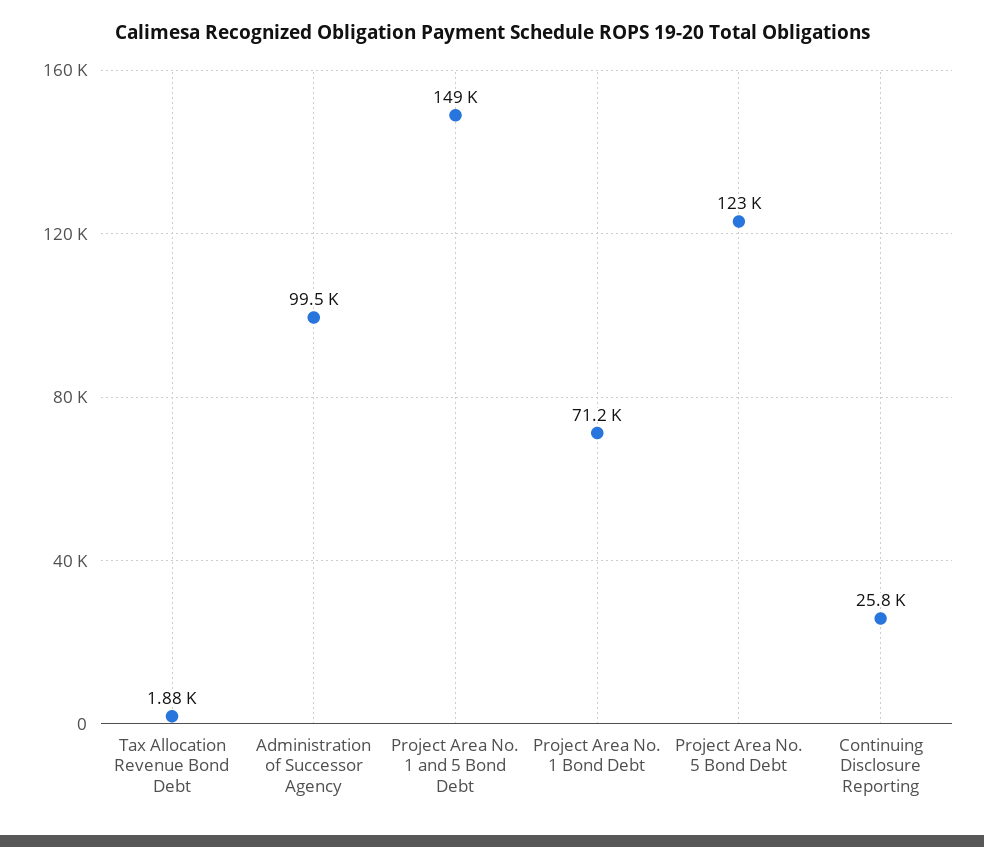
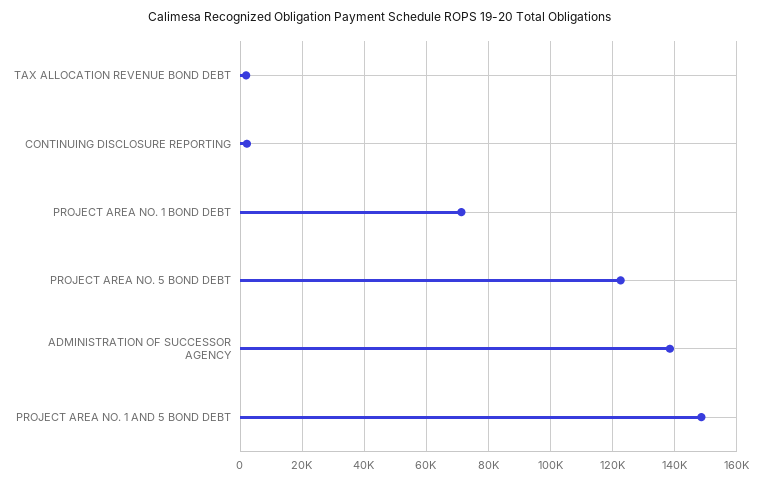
  {
    "Tax Allocation Revenue Bond Debt": 1880,
-   "Administration of Successor Agency": 99500,
+   "Administration of Successor Agency": 138000,
    "Project Area No. 1 and 5 Bond Debt": 149000,
    "Project Area No. 1 Bond Debt": 71200,
    "Project Area No. 5 Bond Debt": 123000,
-   "Continuing Disclosure Reporting": 25800
+   "Continuing Disclosure Reporting": 2000
  }

